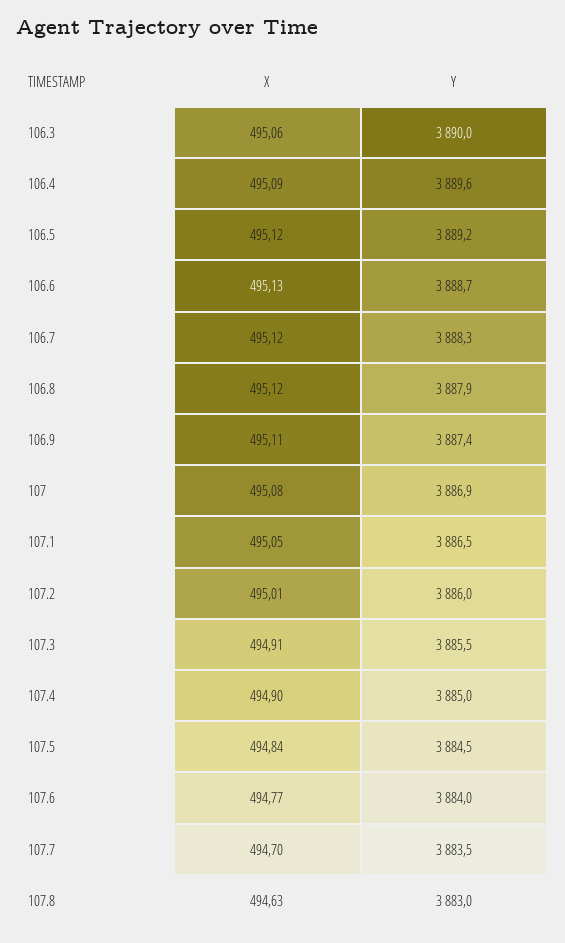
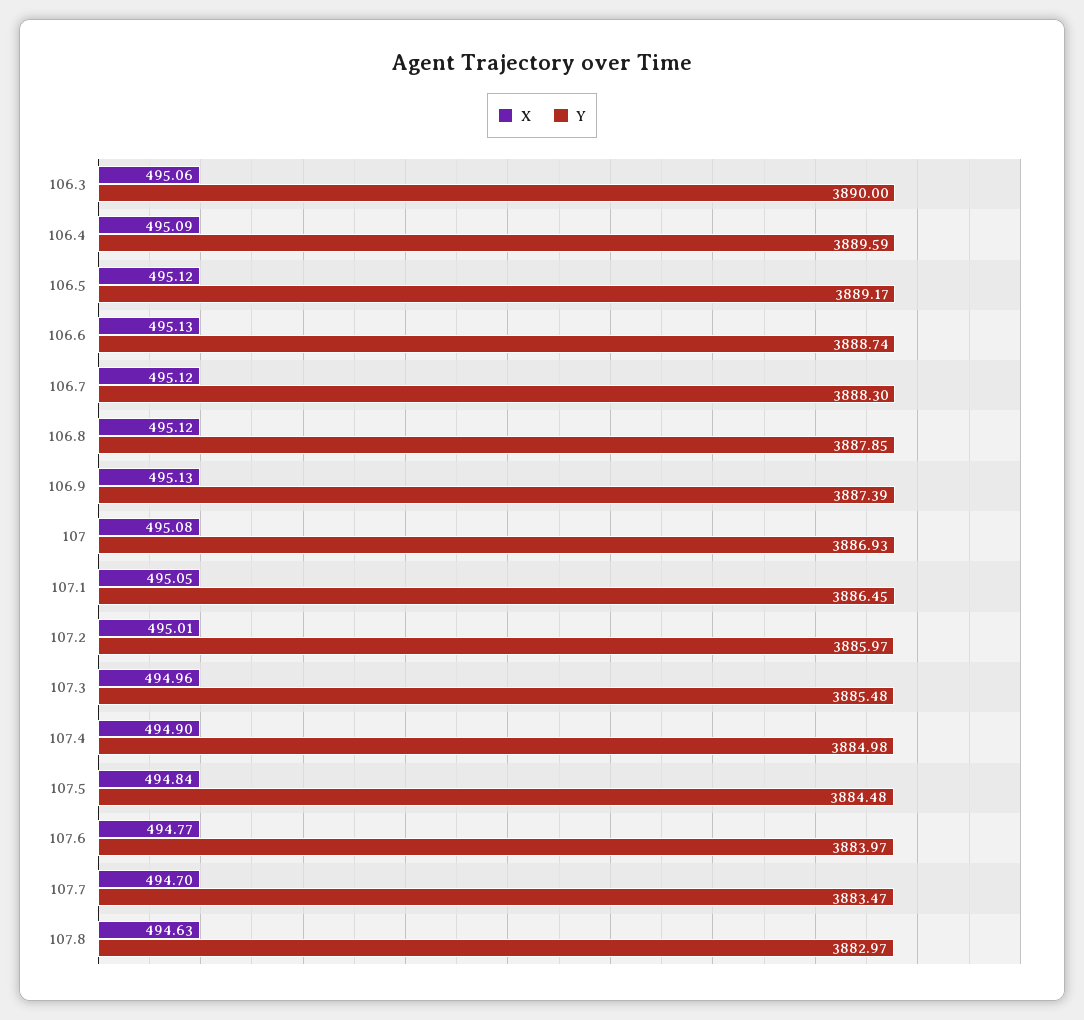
  {
    "X": {
      "106.3": 495.06,
      "106.4": 495.09,
      "106.5": 495.12,
      "106.6": 495.13,
      "106.7": 495.12,
      "106.8": 495.12,
-     "106.9": 495.11,
+     "106.9": 495.13,
      "107": 495.08,
      "107.1": 495.05,
      "107.2": 495.01,
-     "107.3": 494.91,
+     "107.3": 494.96,
      "107.4": 494.9,
      "107.5": 494.84,
      "107.6": 494.77,
      "107.7": 494.7,
      "107.8": 494.63
    },
    "Y": {
      "106.3": 3890,
      "106.4": 3889.59,
      "106.5": 3889.17,
      "106.6": 3888.74,
      "106.7": 3888.3,
      "106.8": 3887.85,
      "106.9": 3887.39,
      "107": 3886.93,
      "107.1": 3886.45,
      "107.2": 3885.97,
      "107.3": 3885.48,
      "107.4": 3884.98,
      "107.5": 3884.48,
      "107.6": 3883.97,
      "107.7": 3883.47,
      "107.8": 3882.97
    }
  }

